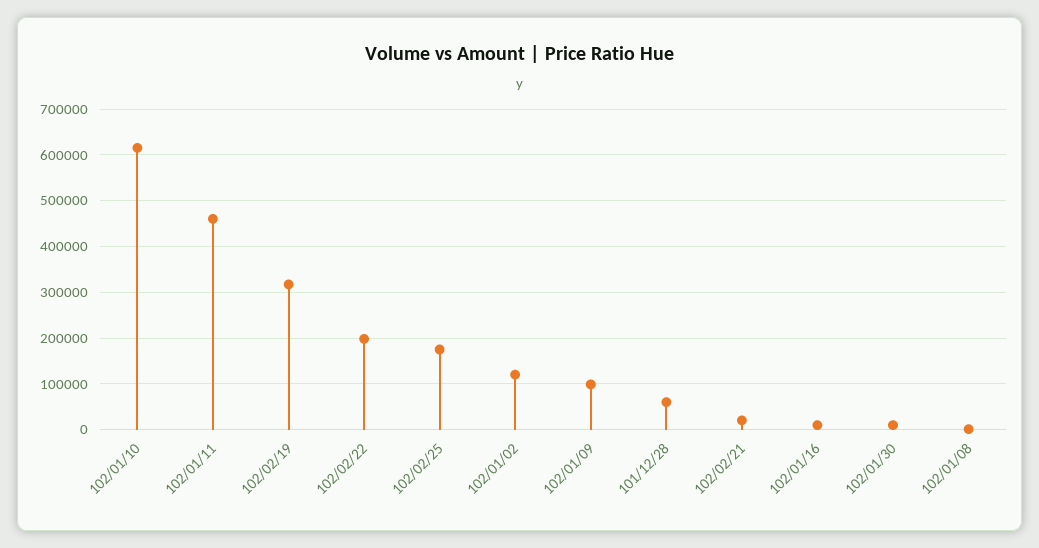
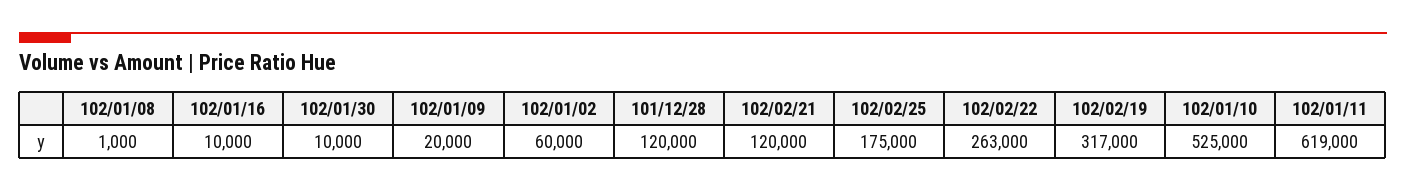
  {
-   "102/01/10": 620000,
+   "102/01/10": 525000,
-   "102/01/11": 460000,
+   "102/01/11": 619000,
    "102/02/19": 317000,
-   "102/02/22": 200000,
+   "102/02/22": 263000,
    "102/02/25": 175000,
-   "102/01/02": 120000,
+   "102/01/02": 60000,
-   "102/01/09": 100000,
+   "102/01/09": 20000,
-   "101/12/28": 60000,
+   "101/12/28": 120000,
-   "102/02/21": 20000,
+   "102/02/21": 120000,
    "102/01/16": 10000,
    "102/01/30": 10000,
    "102/01/08": 1000
  }

